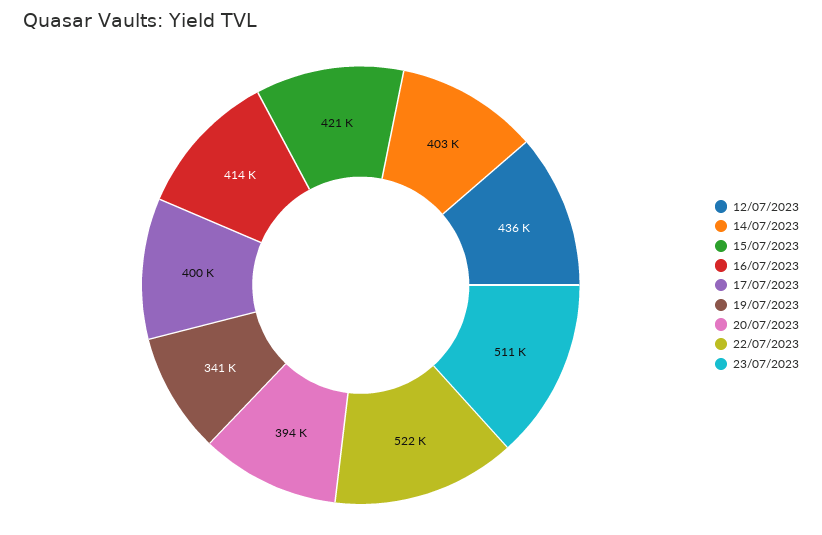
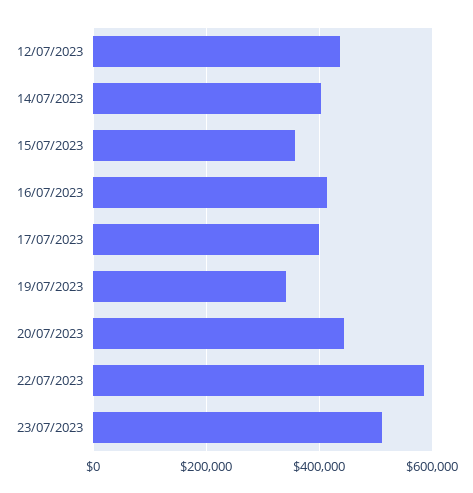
  {
    "12/07/2023": 436000,
    "14/07/2023": 403000,
-   "15/07/2023": 421000,
+   "15/07/2023": 360000,
    "16/07/2023": 414000,
    "17/07/2023": 400000,
    "19/07/2023": 341000,
-   "20/07/2023": 394000,
+   "20/07/2023": 440000,
-   "22/07/2023": 522000,
+   "22/07/2023": 580000,
    "23/07/2023": 511000
  }

